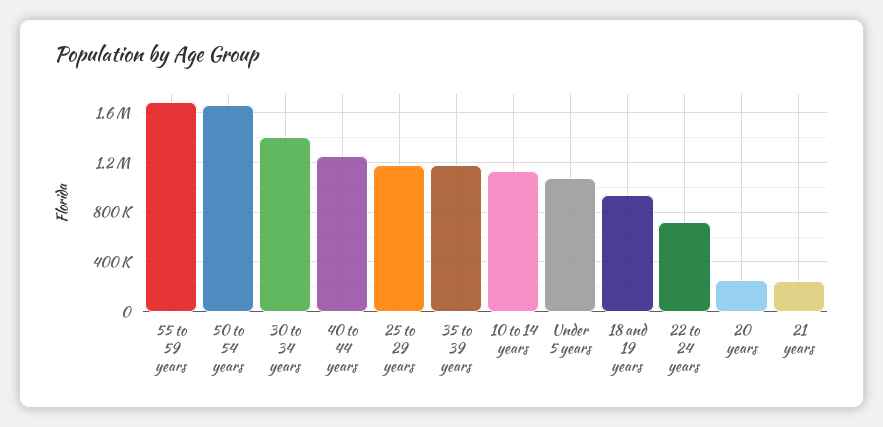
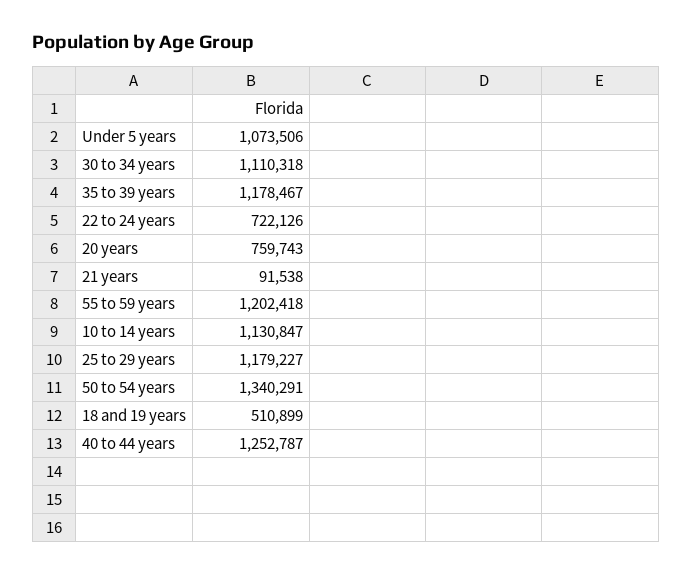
  {
-   "55 to 59 years": 1700000,
+   "55 to 59 years": 1202418,
-   "50 to 54 years": 1650000,
+   "50 to 54 years": 1340291,
-   "30 to 34 years": 1400000,
+   "30 to 34 years": 1110318,
    "40 to 44 years": 1252787,
    "25 to 29 years": 1179227,
    "35 to 39 years": 1178467,
    "10 to 14 years": 1130847,
    "Under 5 years": 1073506,
-   "18 and 19 years": 950000,
+   "18 and 19 years": 510899,
    "22 to 24 years": 722126,
-   "20 years": 250000,
+   "20 years": 759743,
-   "21 years": 250000
+   "21 years": 91538
  }

